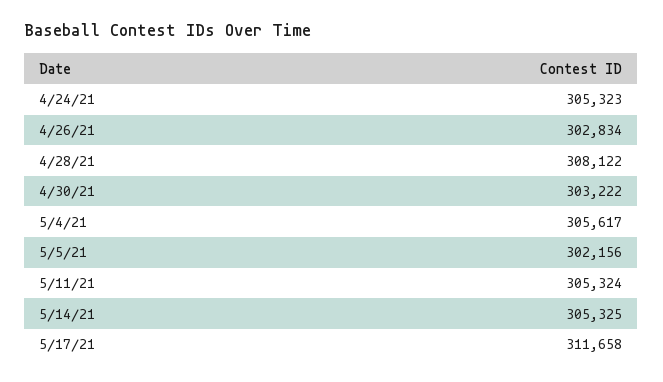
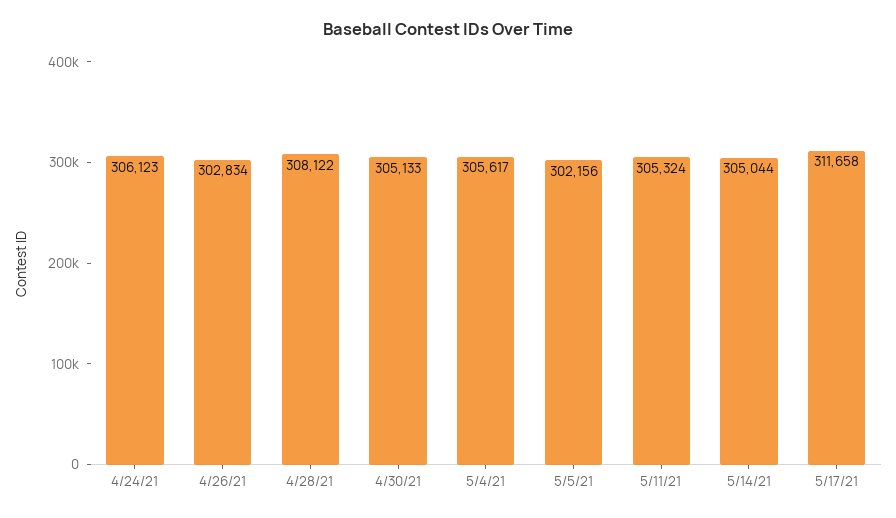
  {
-   "4/24/21": 305323,
+   "4/24/21": 306123,
    "4/26/21": 302834,
    "4/28/21": 308122,
-   "4/30/21": 303222,
+   "4/30/21": 305133,
    "5/4/21": 305617,
    "5/5/21": 302156,
    "5/11/21": 305324,
-   "5/14/21": 305325,
+   "5/14/21": 305044,
    "5/17/21": 311658
  }

